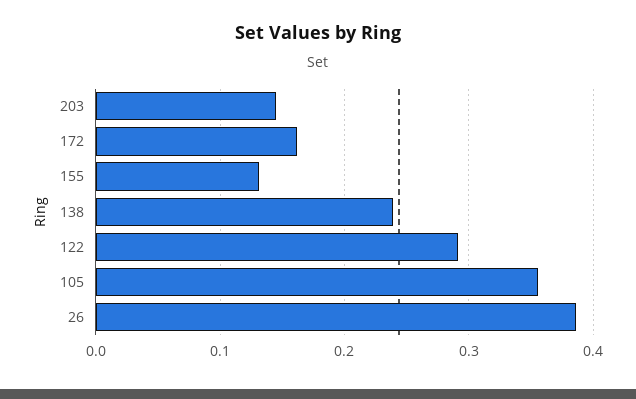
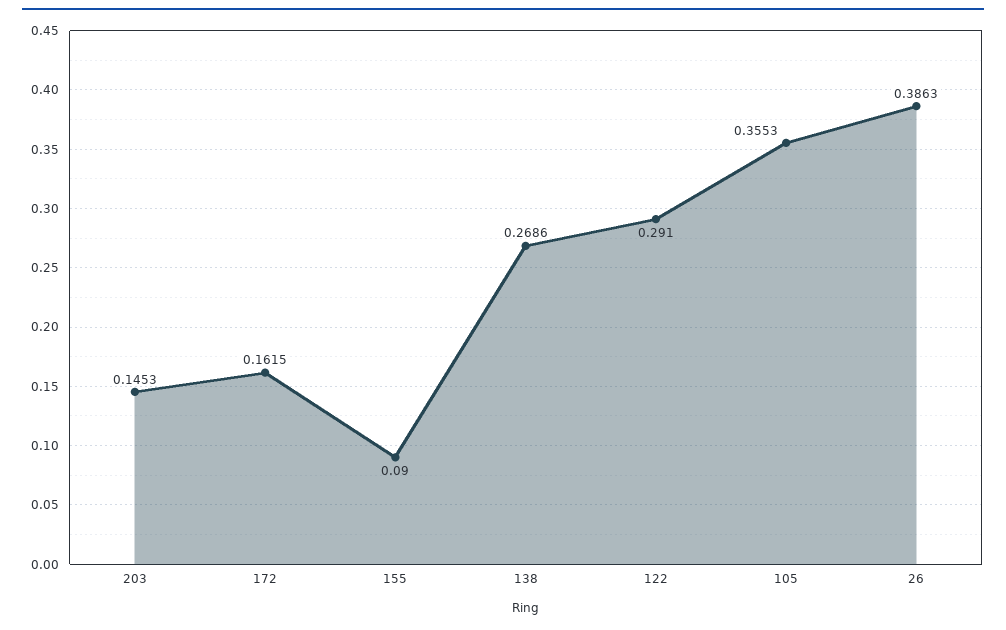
  {
    "203": 0.1453,
    "172": 0.1615,
-   "155": 0.13,
+   "155": 0.09,
-   "138": 0.24,
+   "138": 0.2686,
    "122": 0.291,
    "105": 0.3553,
    "26": 0.3863
  }

